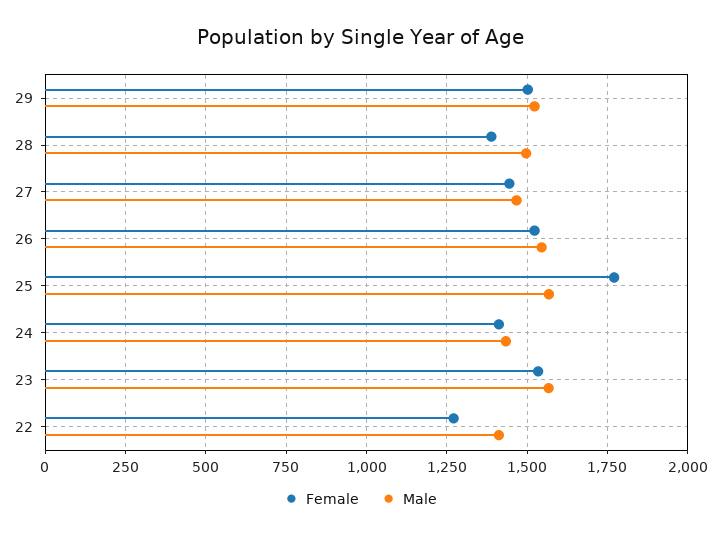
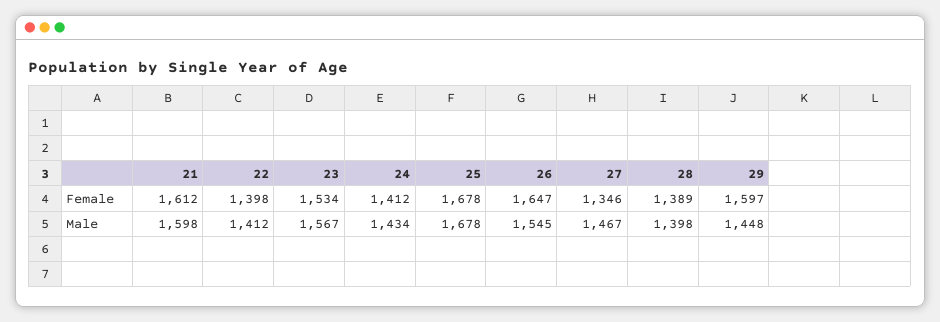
  {
    "Female": {
-     "29": 1500,
+     "29": 1597,
      "28": 1389,
-     "27": 1450,
+     "27": 1346,
-     "26": 1525,
+     "26": 1647,
-     "25": 1775,
+     "25": 1678,
      "24": 1412,
      "23": 1534,
-     "22": 1275
+     "22": 1398,
+     "21": 1612
    },
    "Male": {
-     "29": 1525,
+     "29": 1448,
-     "28": 1500,
+     "28": 1398,
      "27": 1467,
      "26": 1545,
-     "25": 1575,
+     "25": 1678,
      "24": 1434,
      "23": 1567,
-     "22": 1412
+     "22": 1412,
+     "21": 1598
    }
  }

